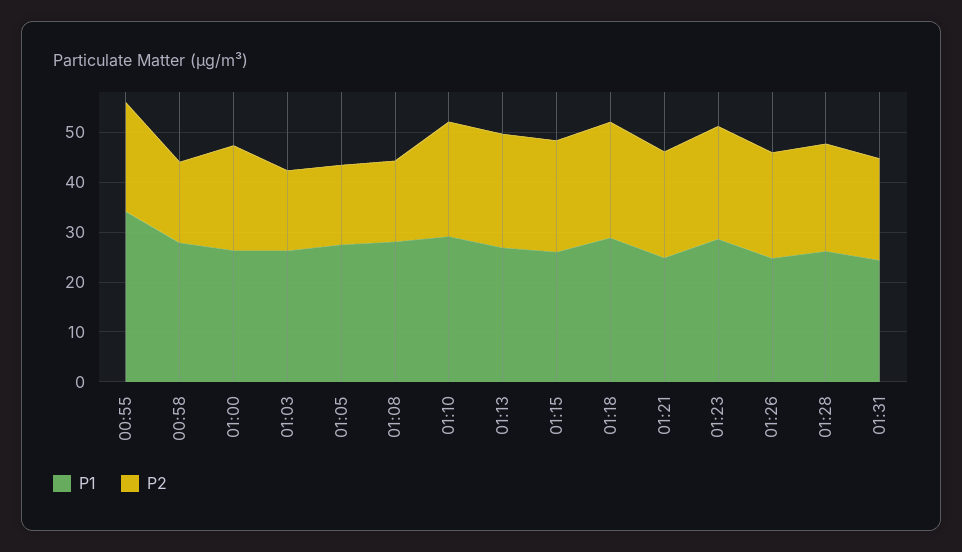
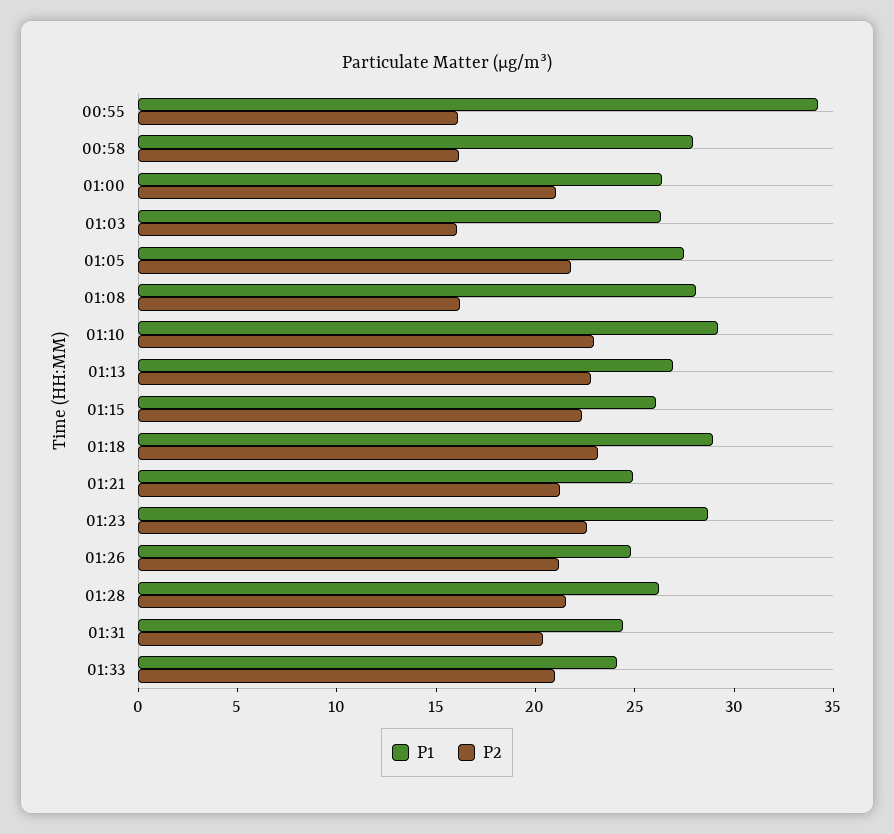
  {
    "P1": {
      "00:55": 34,
      "00:58": 28,
      "01:00": 26,
      "01:03": 26,
      "01:05": 28,
      "01:08": 28,
      "01:10": 29,
      "01:13": 27,
      "01:15": 26,
      "01:18": 29,
      "01:21": 25,
      "01:23": 29,
      "01:26": 25,
      "01:28": 26,
-     "01:31": 24
+     "01:31": 24,
+     "01:33": 24
    },
    "P2": {
-     "00:55": 22,
+     "00:55": 16,
      "00:58": 16,
      "01:00": 21,
      "01:03": 16,
-     "01:05": 16,
+     "01:05": 22,
      "01:08": 16,
      "01:10": 23,
      "01:13": 23,
      "01:15": 22,
      "01:18": 23,
      "01:21": 21,
      "01:23": 23,
      "01:26": 21,
      "01:28": 22,
-     "01:31": 20
+     "01:31": 20,
+     "01:33": 21
    }
  }

